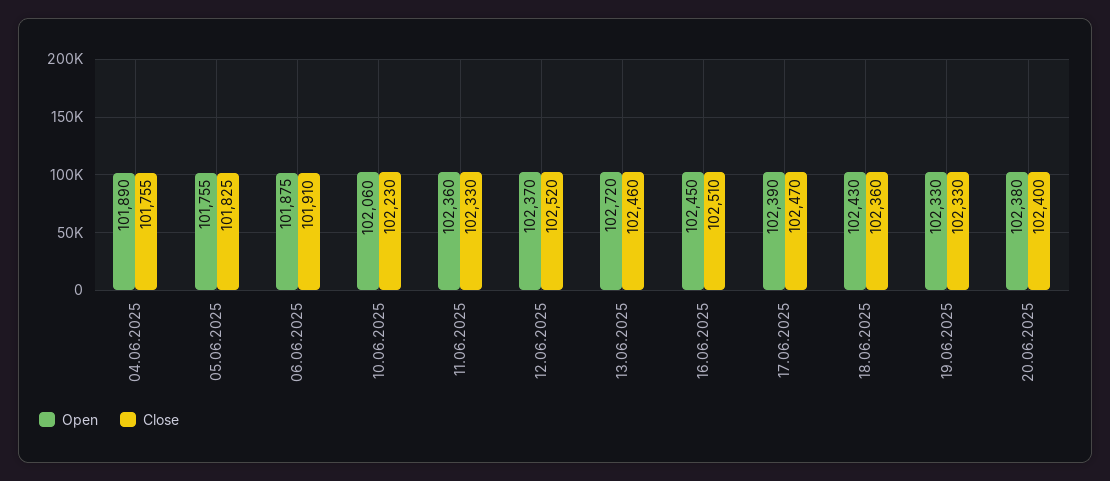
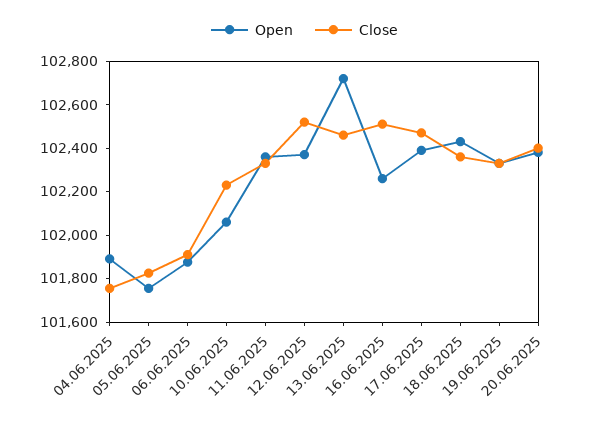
  {
    "Open": {
      "04.06.2025": 101890,
      "05.06.2025": 101755,
      "06.06.2025": 101875,
      "10.06.2025": 102060,
      "11.06.2025": 102360,
      "12.06.2025": 102370,
      "13.06.2025": 102720,
-     "16.06.2025": 102450,
+     "16.06.2025": 102250,
      "17.06.2025": 102390,
      "18.06.2025": 102430,
      "19.06.2025": 102330,
      "20.06.2025": 102380
    },
    "Close": {
      "04.06.2025": 101755,
      "05.06.2025": 101825,
      "06.06.2025": 101910,
      "10.06.2025": 102230,
      "11.06.2025": 102330,
      "12.06.2025": 102520,
      "13.06.2025": 102460,
      "16.06.2025": 102510,
      "17.06.2025": 102470,
      "18.06.2025": 102360,
      "19.06.2025": 102330,
      "20.06.2025": 102400
    }
  }

